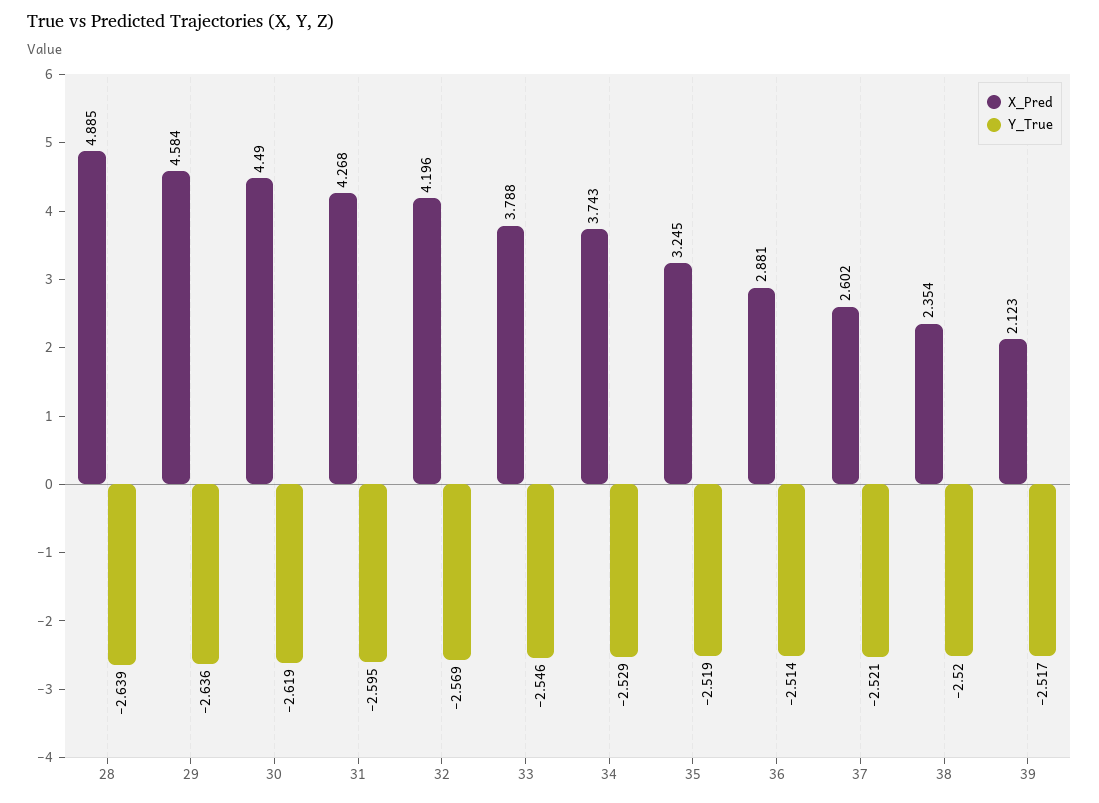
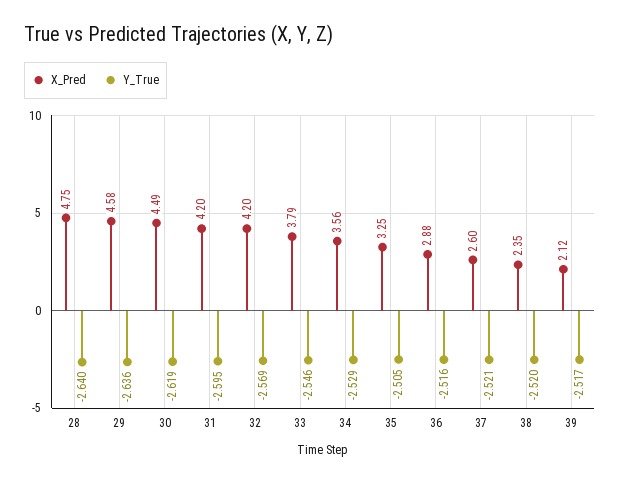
  {
    "X_Pred": {
-     "28": 4.885,
+     "28": 4.75,
      "29": 4.584,
      "30": 4.49,
-     "31": 4.268,
+     "31": 4.2,
      "32": 4.196,
      "33": 3.788,
-     "34": 3.743,
+     "34": 3.56,
      "35": 3.245,
      "36": 2.881,
      "37": 2.602,
      "38": 2.354,
      "39": 2.123
    },
    "Y_True": {
-     "28": -2.639,
+     "28": -2.64,
      "29": -2.636,
      "30": -2.619,
      "31": -2.595,
      "32": -2.569,
      "33": -2.546,
      "34": -2.529,
-     "35": -2.519,
+     "35": -2.505,
-     "36": -2.514,
+     "36": -2.516,
      "37": -2.521,
      "38": -2.52,
      "39": -2.517
    }
  }

